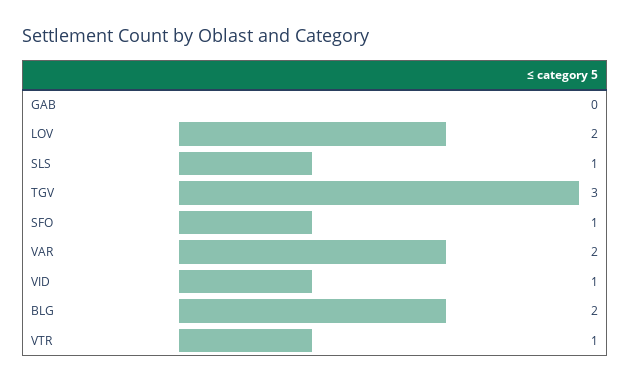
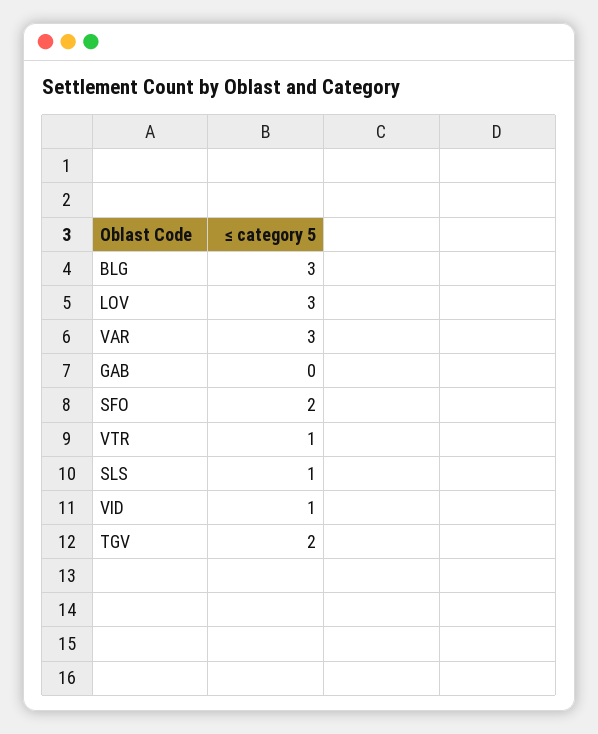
  {
    "GAB": 0,
-   "LOV": 2,
+   "LOV": 3,
    "SLS": 1,
-   "TGV": 3,
+   "TGV": 2,
-   "SFO": 1,
+   "SFO": 2,
-   "VAR": 2,
+   "VAR": 3,
    "VID": 1,
-   "BLG": 2,
+   "BLG": 3,
    "VTR": 1
  }

